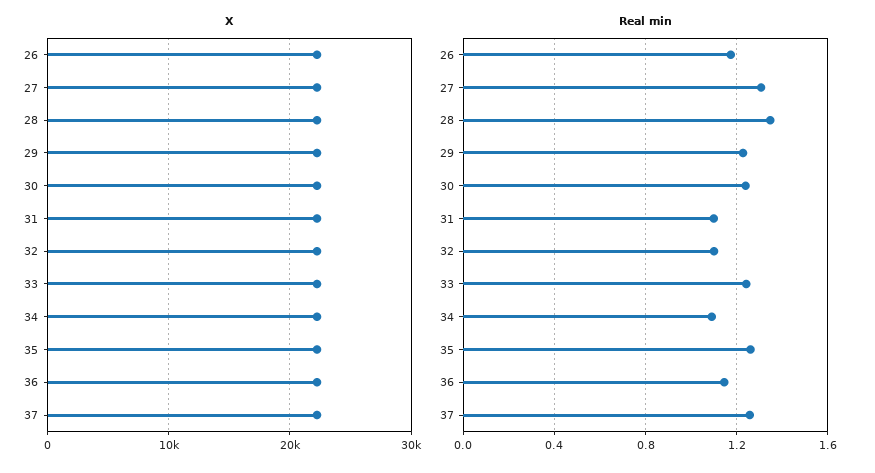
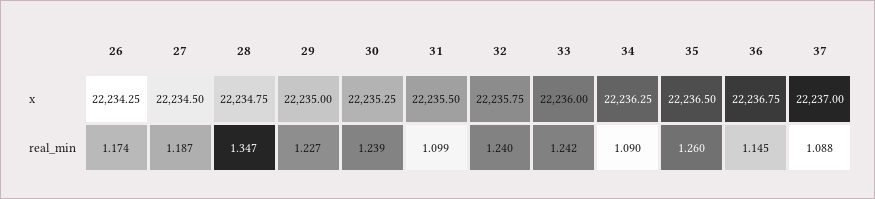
  {
    "X": {
      "26": 22234.25,
      "27": 22234.5,
      "28": 22234.75,
      "29": 22235,
      "30": 22235.25,
      "31": 22235.5,
      "32": 22235.75,
      "33": 22236,
      "34": 22236.25,
      "35": 22236.5,
      "36": 22236.75,
      "37": 22237
    },
    "Real min": {
      "26": 1.174,
-     "27": 1.3,
+     "27": 1.187,
      "28": 1.347,
      "29": 1.227,
      "30": 1.239,
      "31": 1.099,
-     "32": 1.1,
+     "32": 1.24,
      "33": 1.242,
      "34": 1.09,
      "35": 1.26,
      "36": 1.145,
-     "37": 1.25
+     "37": 1.088
    }
  }

